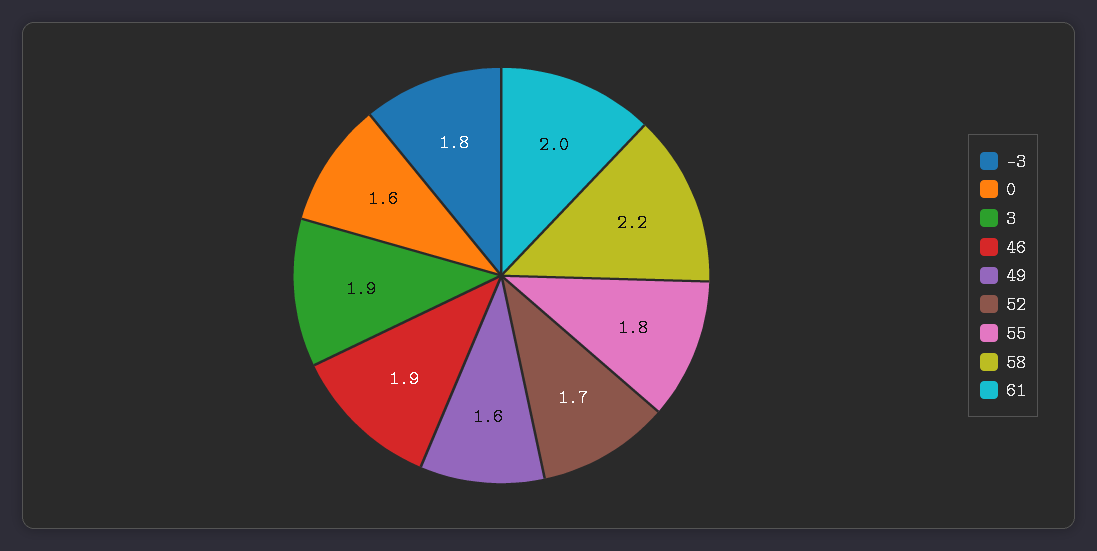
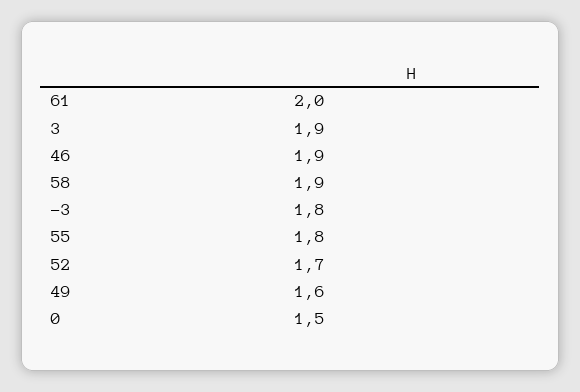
  {
    "-3": 1.8,
-   "0": 1.6,
+   "0": 1.5,
    "3": 1.9,
    "46": 1.9,
    "49": 1.6,
    "52": 1.7,
    "55": 1.8,
-   "58": 2.2,
+   "58": 1.9,
    "61": 2
  }

